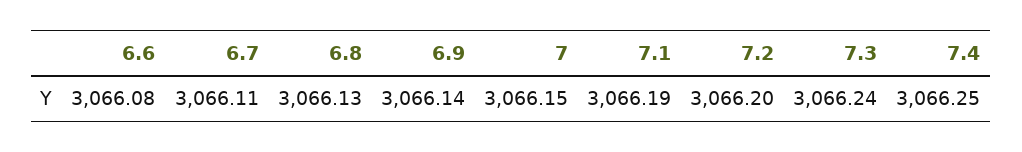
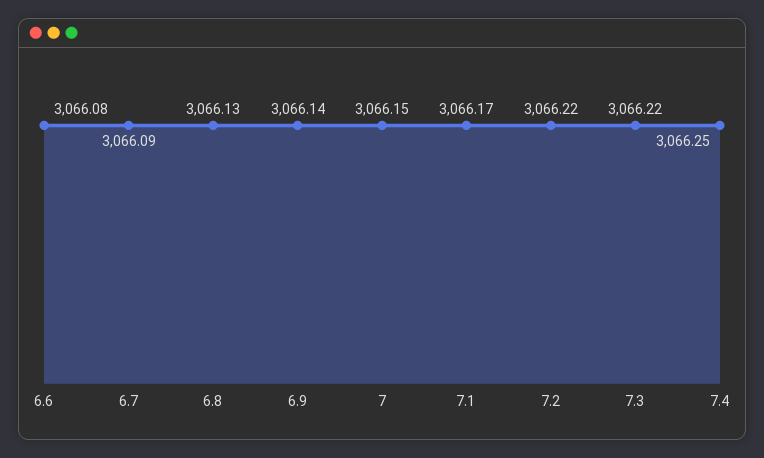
  {
    "6.6": 3066.08,
-   "6.7": 3066.11,
+   "6.7": 3066.09,
    "6.8": 3066.13,
    "6.9": 3066.14,
    "7": 3066.15,
-   "7.1": 3066.19,
+   "7.1": 3066.17,
-   "7.2": 3066.2,
+   "7.2": 3066.22,
-   "7.3": 3066.24,
+   "7.3": 3066.22,
    "7.4": 3066.25
  }

